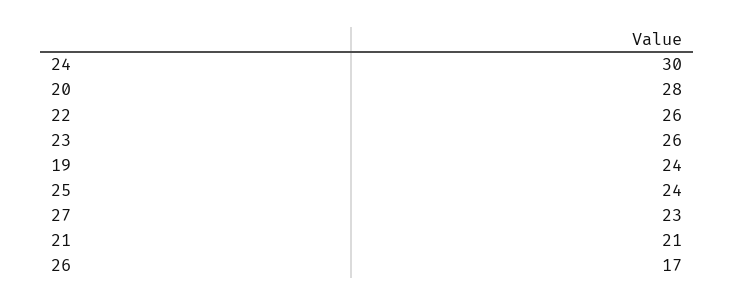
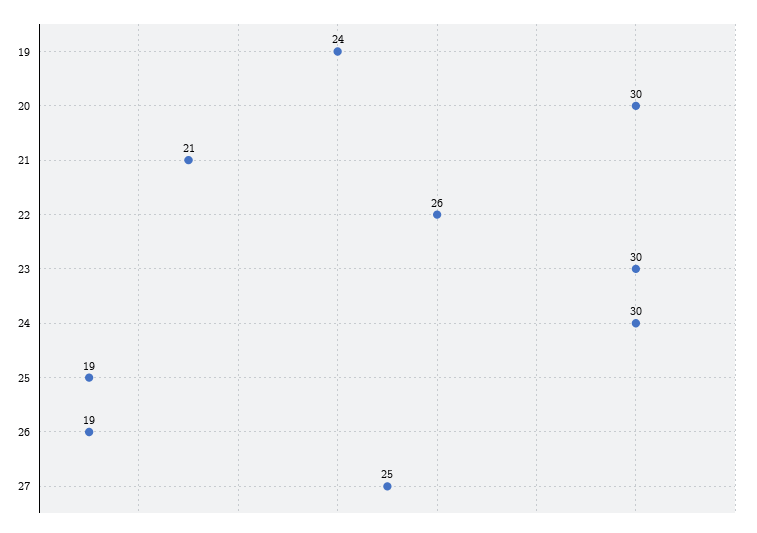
  {
    "24": 30,
-   "20": 28,
+   "20": 30,
    "22": 26,
-   "23": 26,
+   "23": 30,
    "19": 24,
-   "25": 24,
+   "25": 19,
-   "27": 23,
+   "27": 25,
    "21": 21,
-   "26": 17
+   "26": 19
  }

